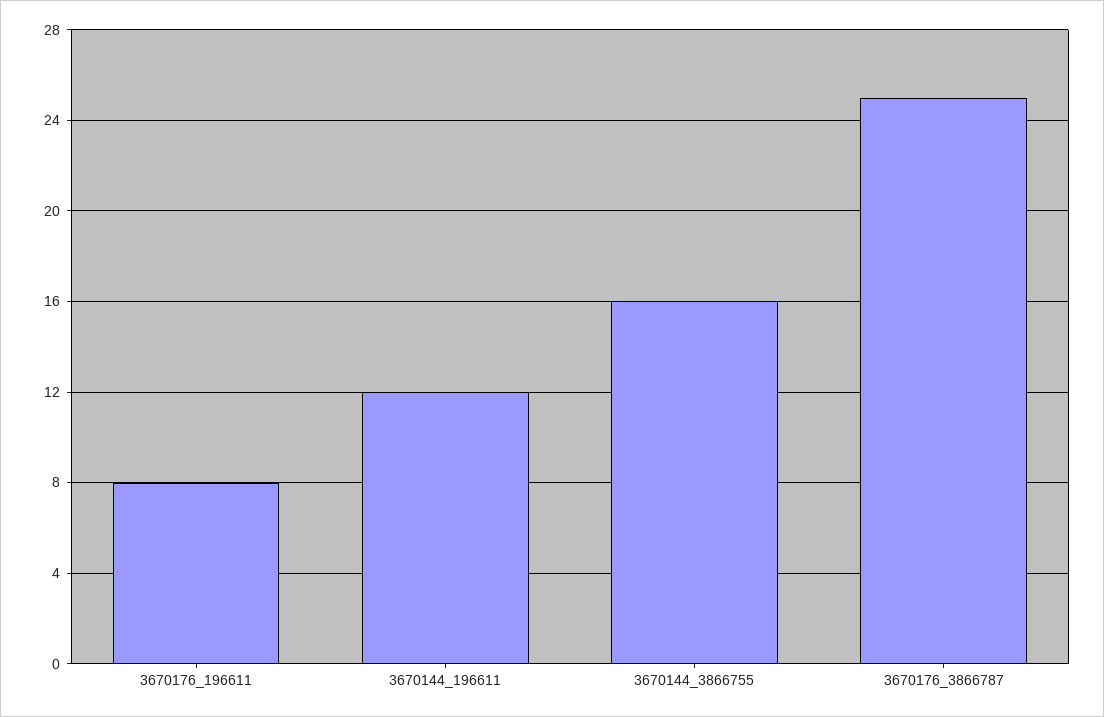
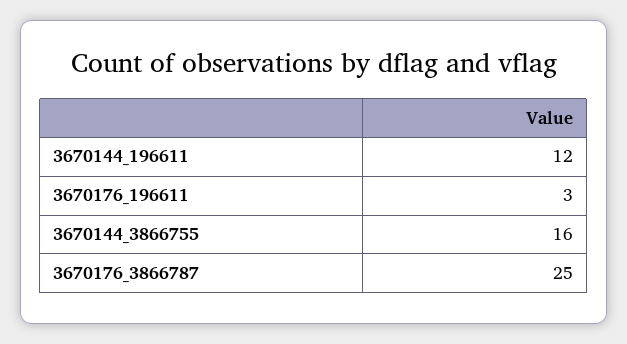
  {
-   "3670176_196611": 8,
+   "3670176_196611": 3,
    "3670144_196611": 12,
    "3670144_3866755": 16,
    "3670176_3866787": 25
  }

